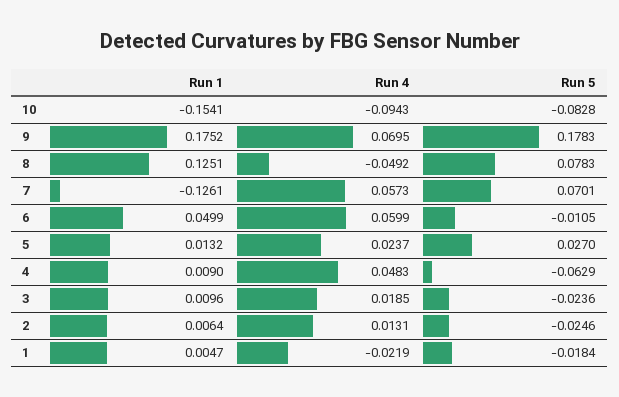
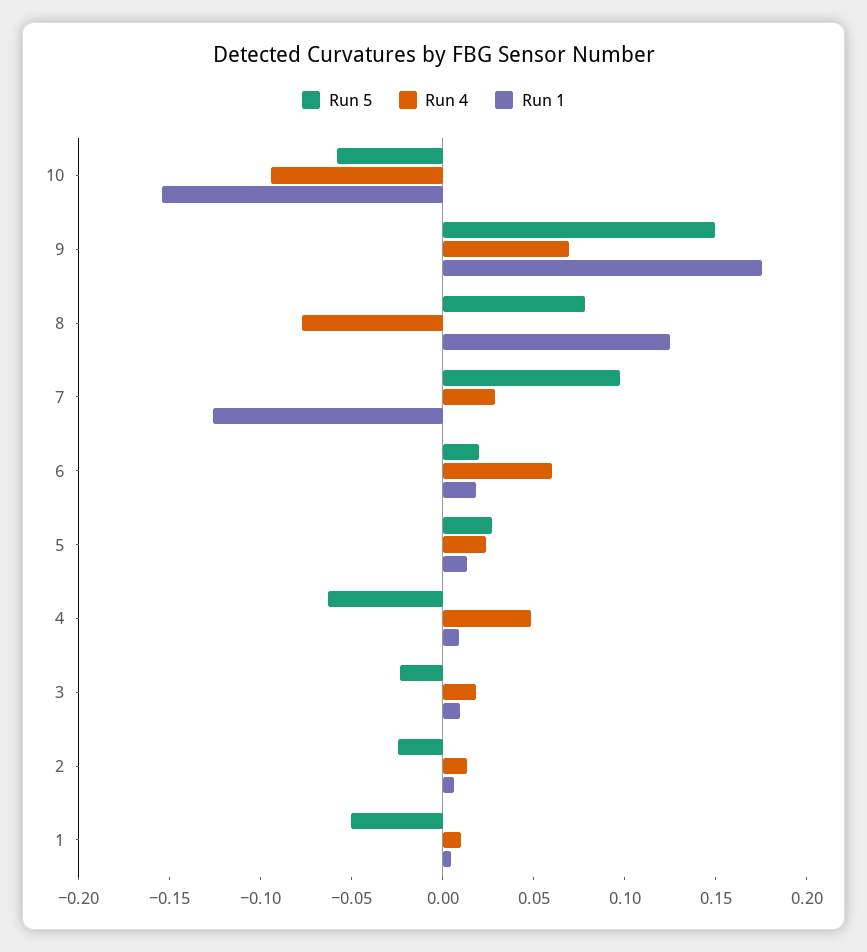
  {
    "Run 1": {
      "10": -0.1541,
      "9": 0.1752,
      "8": 0.1251,
      "7": -0.1261,
-     "6": 0.0499,
+     "6": 0.02,
      "5": 0.0132,
      "4": 0.009,
      "3": 0.0096,
      "2": 0.0064,
      "1": 0.0047
    },
    "Run 4": {
      "10": -0.0943,
      "9": 0.0695,
-     "8": -0.0492,
+     "8": -0.08,
-     "7": 0.0573,
+     "7": 0.03,
      "6": 0.0599,
      "5": 0.0237,
      "4": 0.0483,
      "3": 0.0185,
      "2": 0.0131,
-     "1": -0.0219
+     "1": 0.01
    },
    "Run 5": {
-     "10": -0.0828,
+     "10": -0.06,
-     "9": 0.1783,
+     "9": 0.15,
      "8": 0.0783,
-     "7": 0.0701,
+     "7": 0.1,
-     "6": -0.0105,
+     "6": 0.02,
      "5": 0.027,
      "4": -0.0629,
      "3": -0.0236,
      "2": -0.0246,
-     "1": -0.0184
+     "1": -0.05
    }
  }

